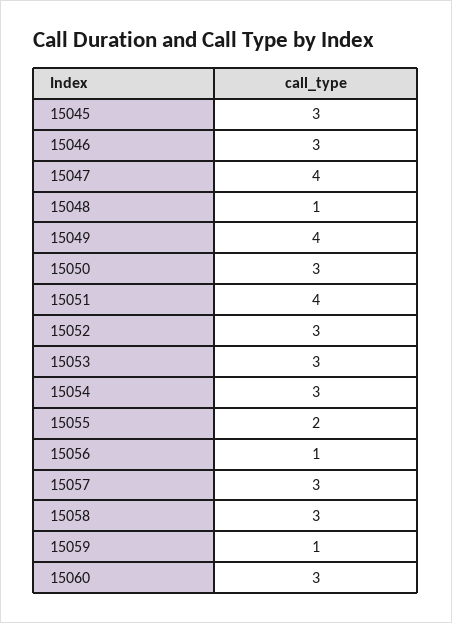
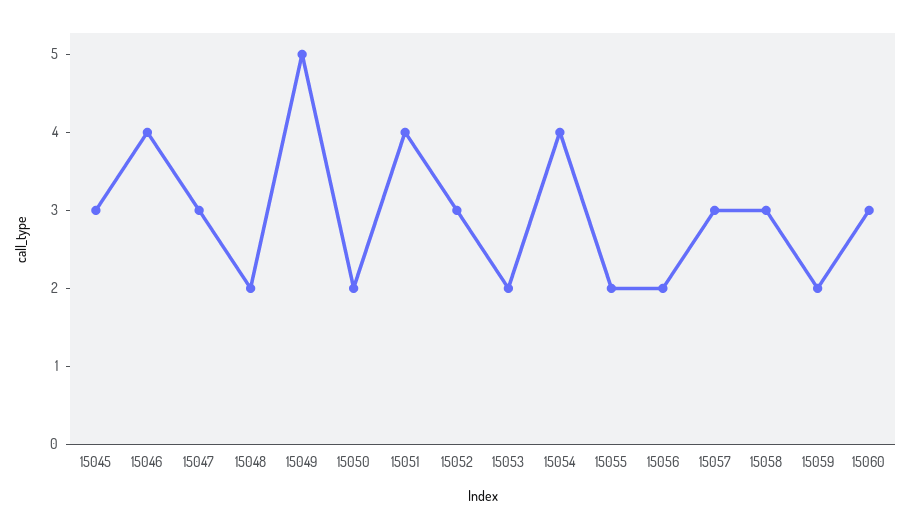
  {
    "15045": 3,
-   "15046": 3,
+   "15046": 4,
-   "15047": 4,
+   "15047": 3,
-   "15048": 1,
+   "15048": 2,
-   "15049": 4,
+   "15049": 5,
-   "15050": 3,
+   "15050": 2,
    "15051": 4,
    "15052": 3,
-   "15053": 3,
+   "15053": 2,
-   "15054": 3,
+   "15054": 4,
    "15055": 2,
-   "15056": 1,
+   "15056": 2,
    "15057": 3,
    "15058": 3,
-   "15059": 1,
+   "15059": 2,
    "15060": 3
  }

